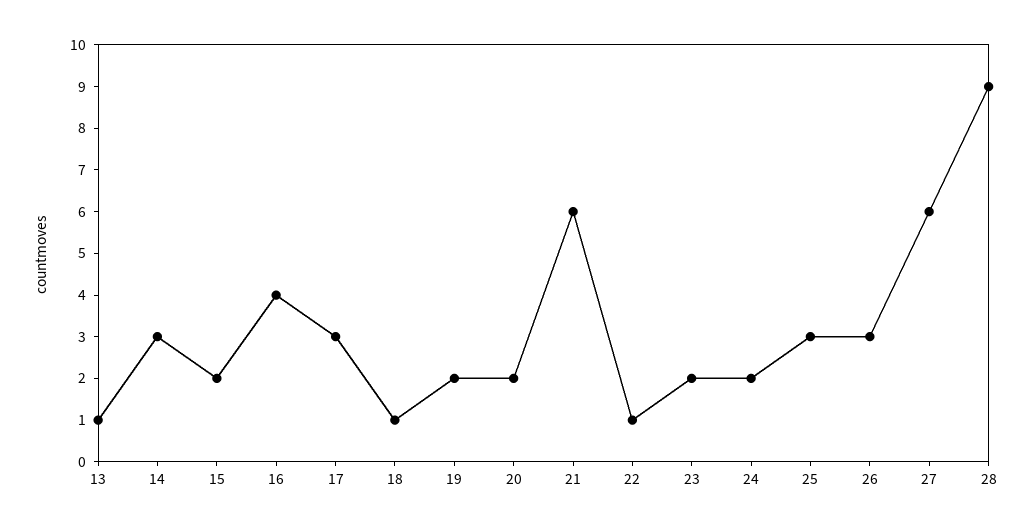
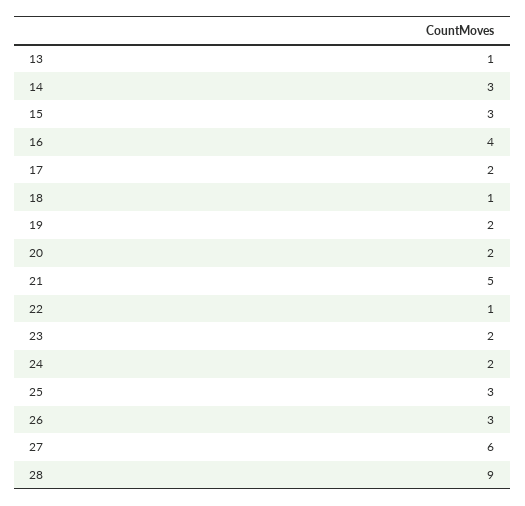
  {
    "13": 1,
    "14": 3,
-   "15": 2,
+   "15": 3,
    "16": 4,
-   "17": 3,
+   "17": 2,
    "18": 1,
    "19": 2,
    "20": 2,
-   "21": 6,
+   "21": 5,
    "22": 1,
    "23": 2,
    "24": 2,
    "25": 3,
    "26": 3,
    "27": 6,
    "28": 9
  }

